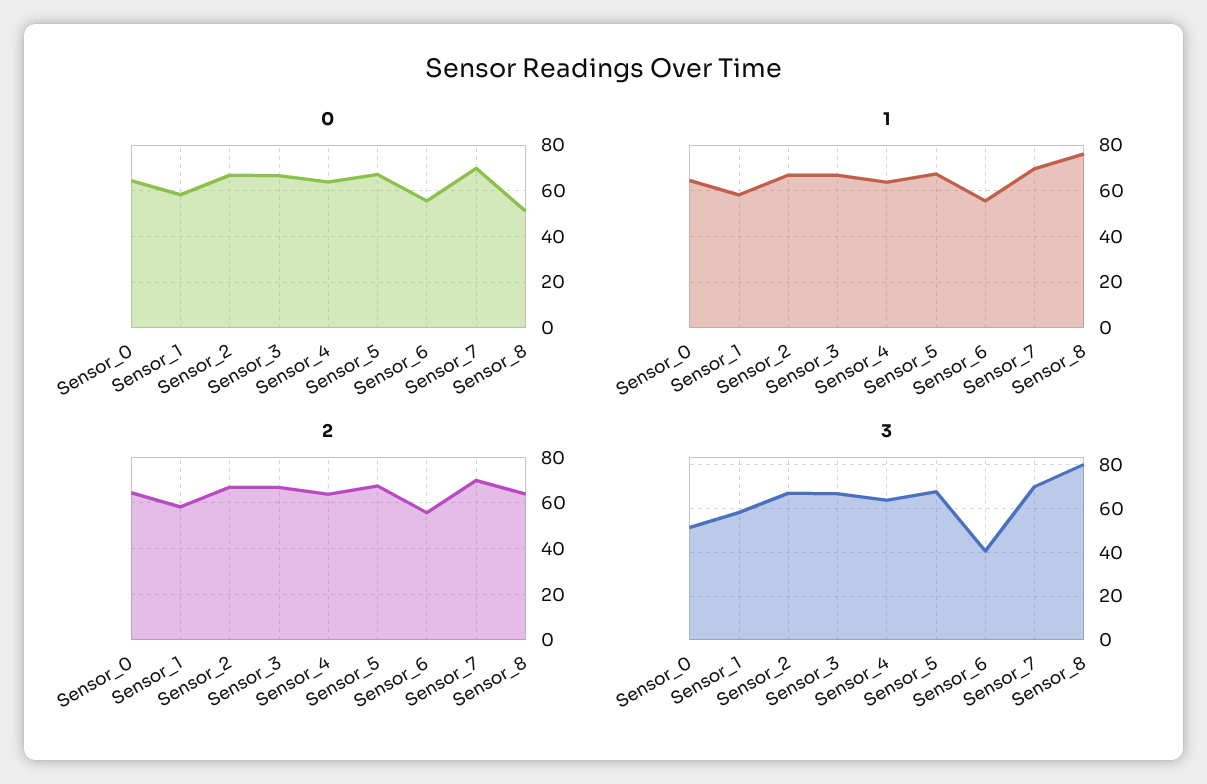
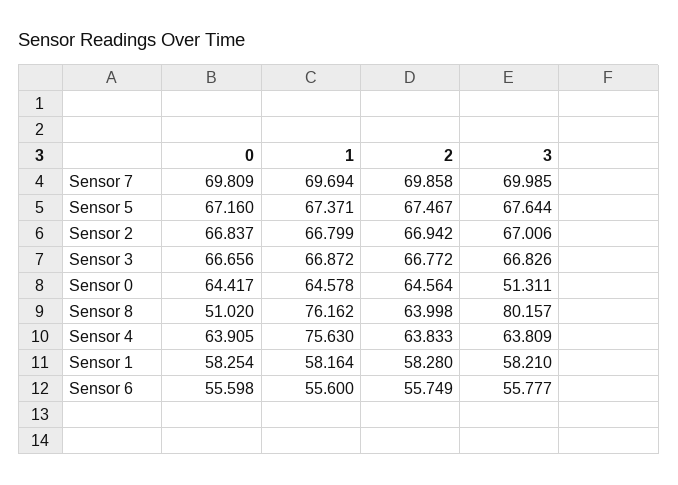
  {
    "0": {
      "Sensor_0": 64.417,
      "Sensor_1": 58.254,
      "Sensor_2": 66.837,
      "Sensor_3": 66.656,
      "Sensor_4": 63.905,
      "Sensor_5": 67.16,
      "Sensor_6": 55.598,
      "Sensor_7": 69.809,
      "Sensor_8": 51.02
    },
    "1": {
      "Sensor_0": 64.578,
      "Sensor_1": 58.164,
      "Sensor_2": 66.799,
      "Sensor_3": 66.872,
-     "Sensor_4": 65,
+     "Sensor_4": 75.63,
      "Sensor_5": 67.371,
      "Sensor_6": 55.6,
      "Sensor_7": 69.694,
      "Sensor_8": 76.162
    },
    "2": {
      "Sensor_0": 64.564,
      "Sensor_1": 58.28,
      "Sensor_2": 66.942,
      "Sensor_3": 66.772,
      "Sensor_4": 63.833,
      "Sensor_5": 67.467,
      "Sensor_6": 55.749,
      "Sensor_7": 69.858,
      "Sensor_8": 63.998
    },
    "3": {
      "Sensor_0": 51.311,
      "Sensor_1": 58.21,
      "Sensor_2": 67.006,
      "Sensor_3": 66.826,
      "Sensor_4": 63.809,
      "Sensor_5": 67.644,
-     "Sensor_6": 40,
+     "Sensor_6": 55.777,
      "Sensor_7": 69.985,
      "Sensor_8": 80.157
    }
  }

